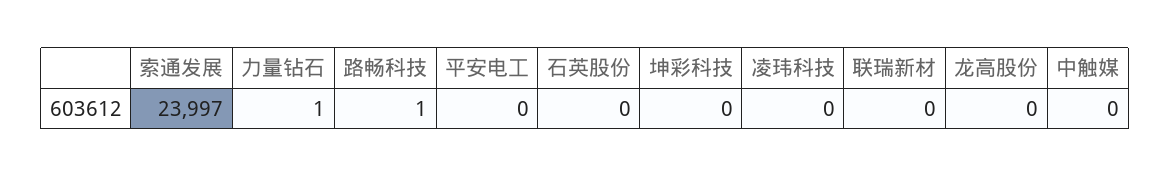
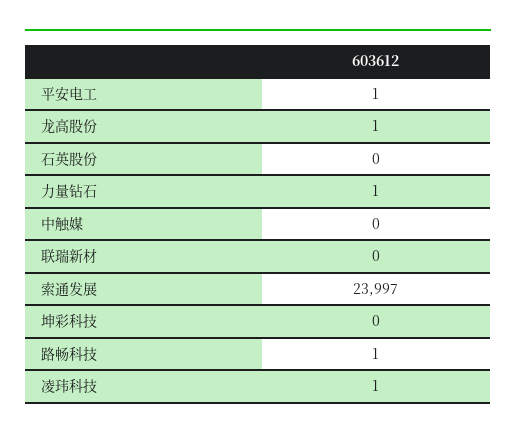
  {
    "索通发展": 23997,
    "力量钻石": 1,
    "路畅科技": 1,
-   "平安电工": 0,
+   "平安电工": 1,
    "石英股份": 0,
    "坤彩科技": 0,
-   "凌玮科技": 0,
+   "凌玮科技": 1,
    "联瑞新材": 0,
-   "龙高股份": 0,
+   "龙高股份": 1,
    "中触媒": 0
  }

